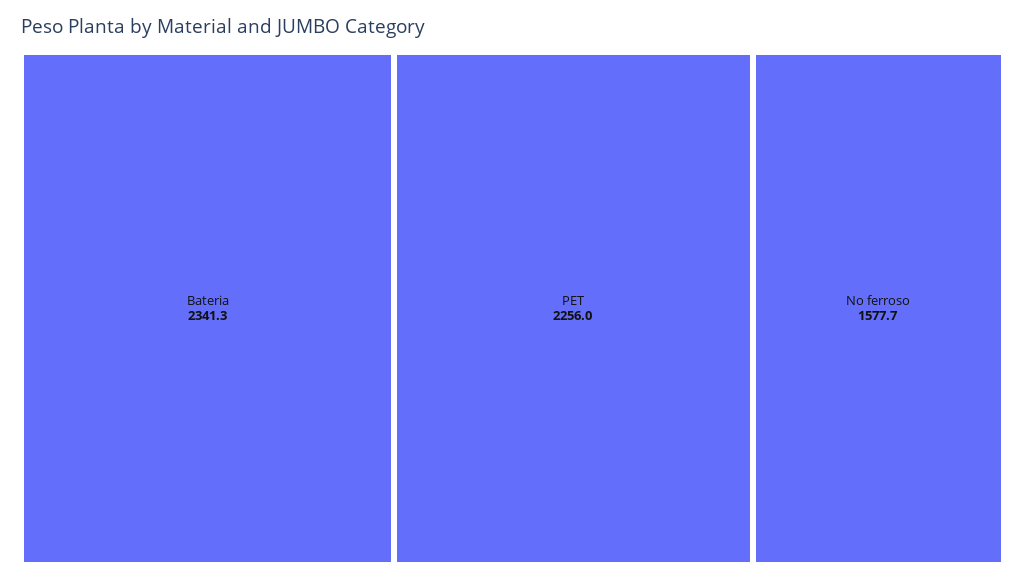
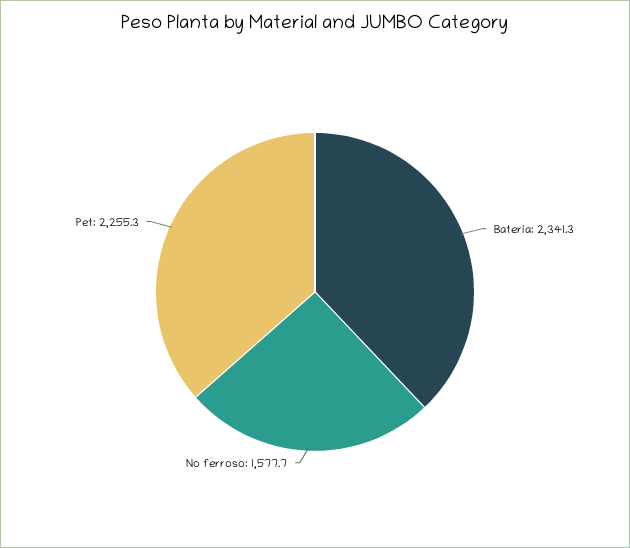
  {
    "Bateria": 2341.3,
-   "PET": 2256,
+   "PET": 2255.3,
    "No ferroso": 1577.7
  }

